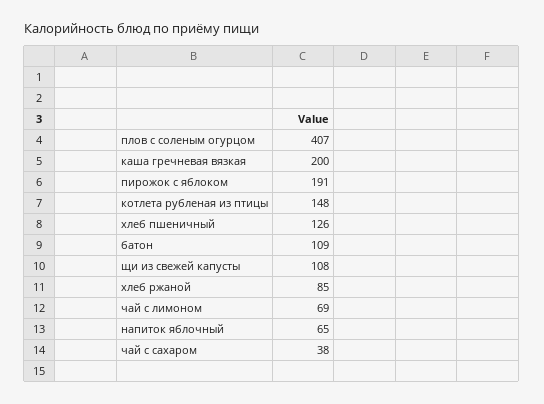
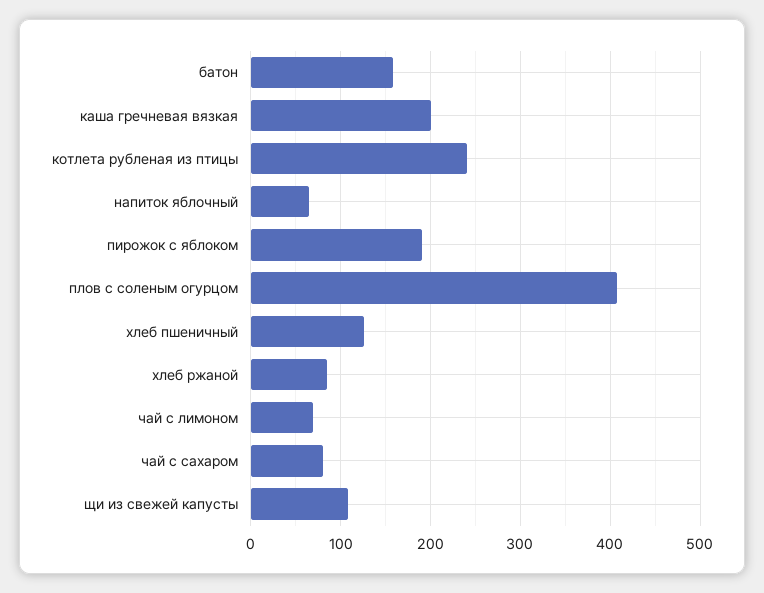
  {
    "плов с соленым огурцом": 407,
    "каша гречневая вязкая": 200,
    "пирожок с яблоком": 191,
-   "котлета рубленая из птицы": 148,
+   "котлета рубленая из птицы": 240,
    "хлеб пшеничный": 126,
-   "батон": 109,
+   "батон": 160,
    "щи из свежей капусты": 108,
    "хлеб ржаной": 85,
    "чай с лимоном": 69,
    "напиток яблочный": 65,
-   "чай с сахаром": 38
+   "чай с сахаром": 80
  }

